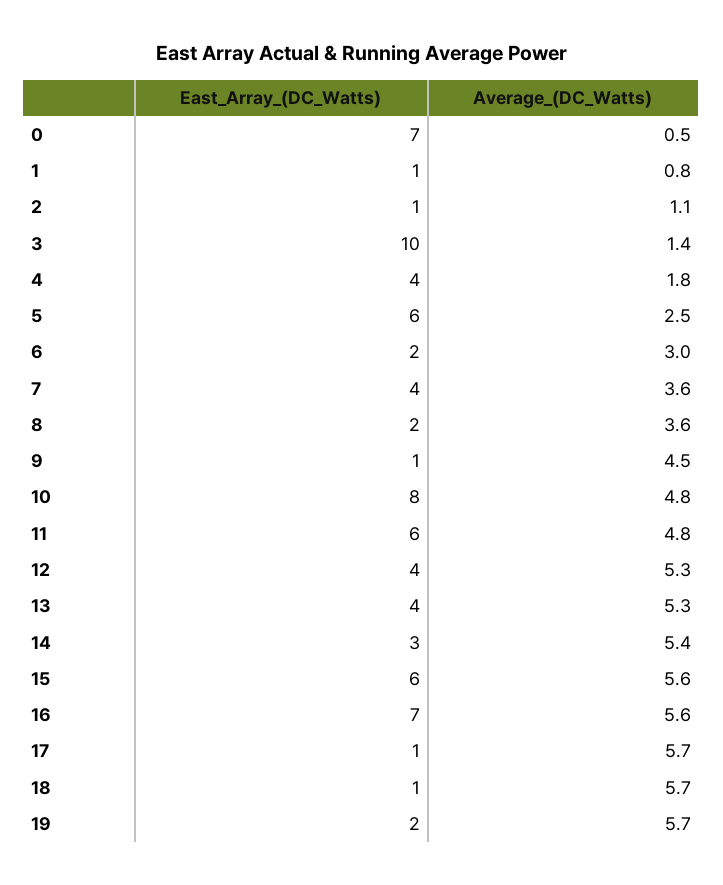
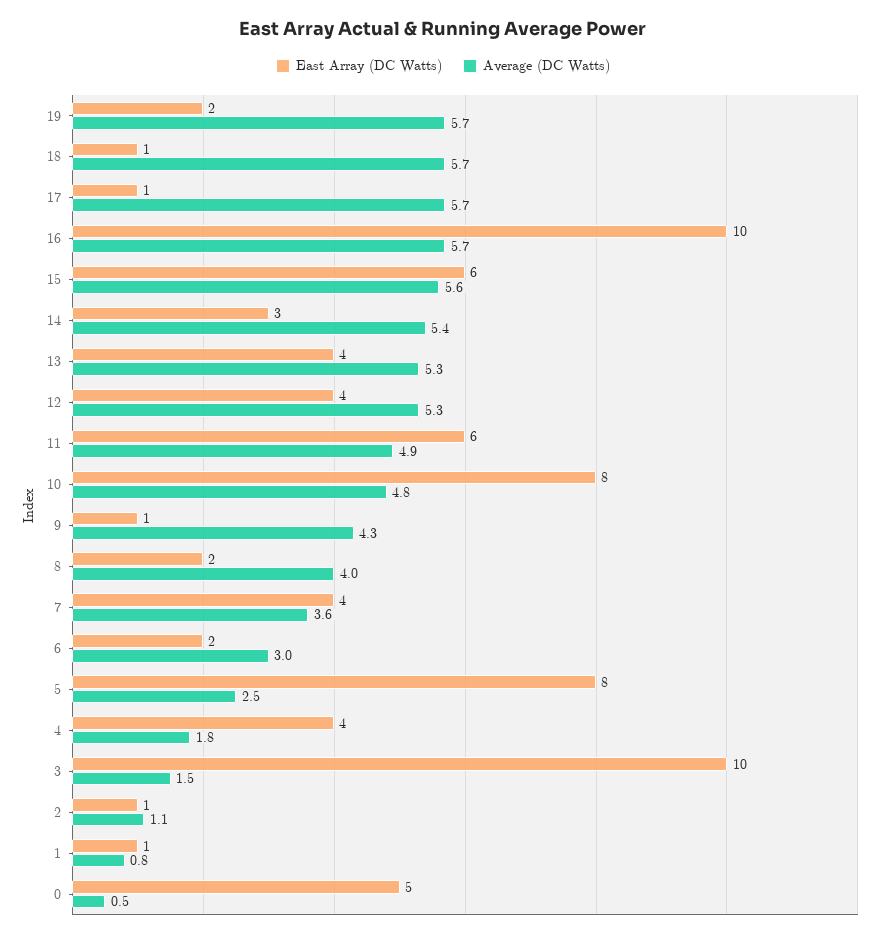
  {
    "East_Array_(DC_Watts)": {
-     "0": 7,
+     "0": 5,
      "1": 1,
      "2": 1,
      "3": 10,
      "4": 4,
-     "5": 6,
+     "5": 8,
      "6": 2,
      "7": 4,
      "8": 2,
      "9": 1,
      "10": 8,
      "11": 6,
      "12": 4,
      "13": 4,
      "14": 3,
      "15": 6,
-     "16": 7,
+     "16": 10,
      "17": 1,
      "18": 1,
      "19": 2
    },
    "Average_(DC_Watts)": {
      "0": 0.5,
      "1": 0.8,
      "2": 1.1,
-     "3": 1.4,
+     "3": 1.5,
      "4": 1.8,
      "5": 2.5,
      "6": 3,
      "7": 3.6,
-     "8": 3.6,
+     "8": 4,
-     "9": 4.5,
+     "9": 4.3,
      "10": 4.8,
-     "11": 4.8,
+     "11": 4.9,
      "12": 5.3,
      "13": 5.3,
      "14": 5.4,
      "15": 5.6,
-     "16": 5.6,
+     "16": 5.7,
      "17": 5.7,
      "18": 5.7,
      "19": 5.7
    }
  }

